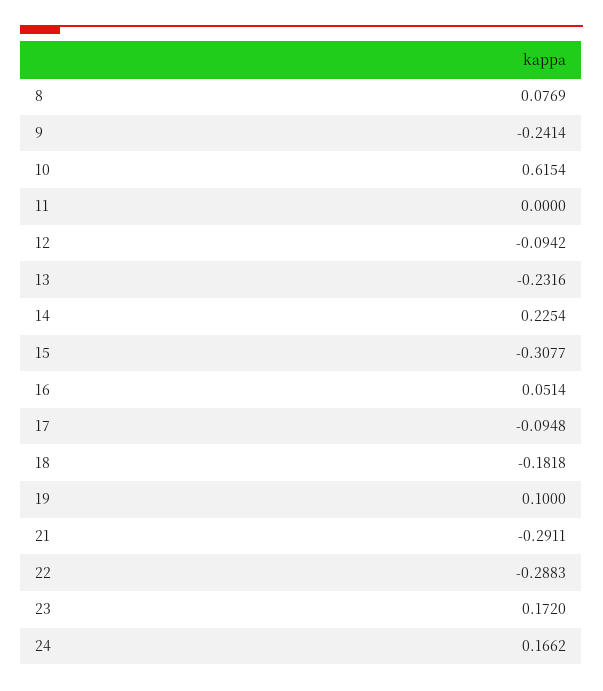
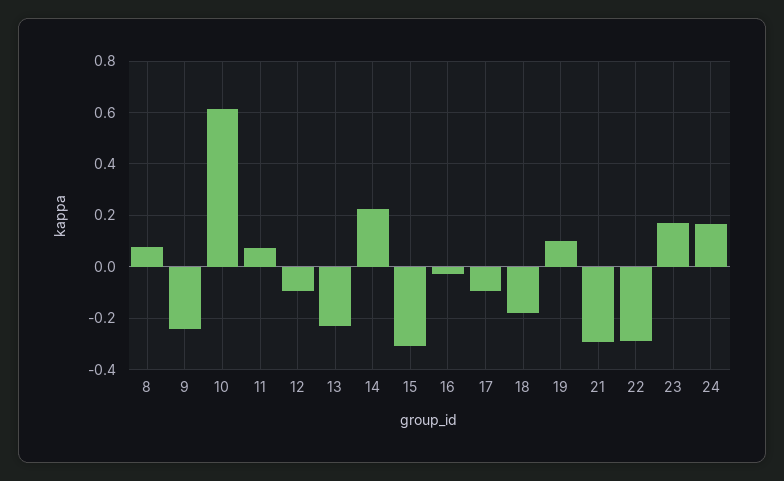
  {
    "8": 0.0769,
    "9": -0.2414,
    "10": 0.6154,
-   "11": 0,
+   "11": 0.075,
    "12": -0.0942,
    "13": -0.2316,
    "14": 0.2254,
    "15": -0.3077,
-   "16": 0.0514,
+   "16": -0.025,
    "17": -0.0948,
    "18": -0.1818,
    "19": 0.1,
    "21": -0.2911,
    "22": -0.2883,
    "23": 0.172,
    "24": 0.1662
  }

